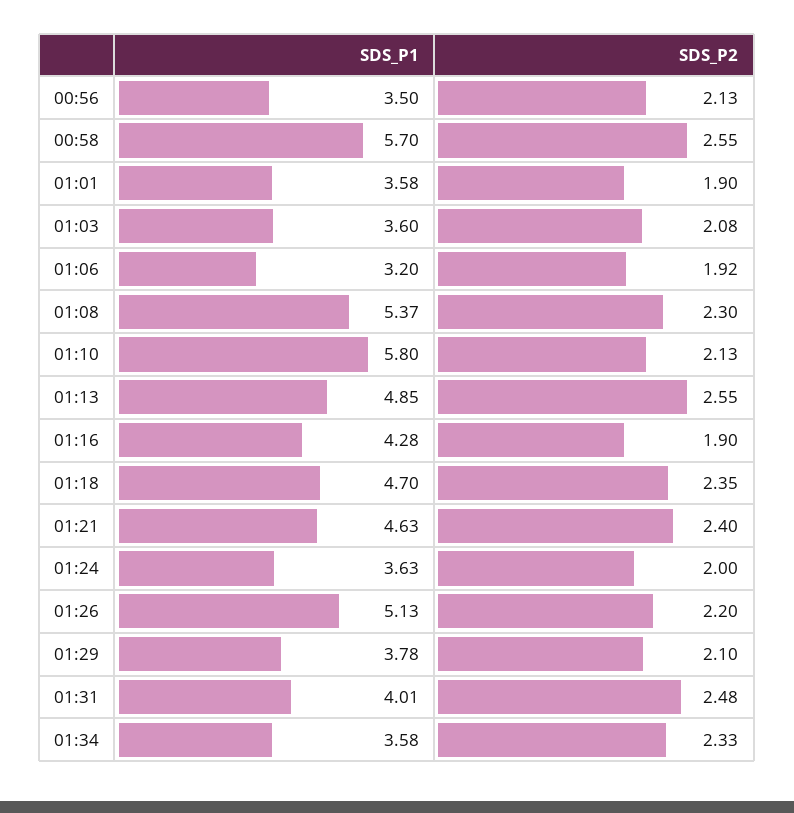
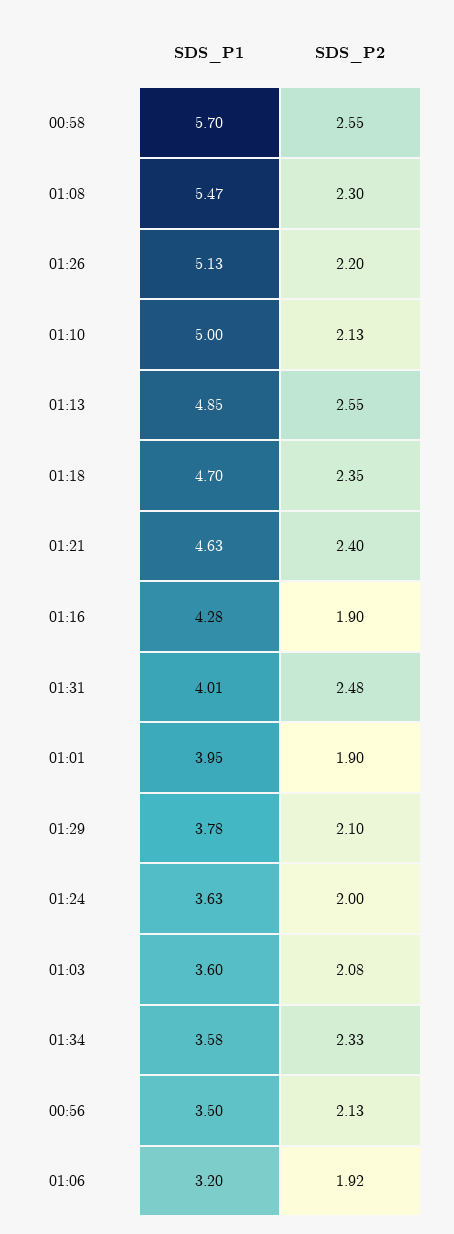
  {
    "SDS_P1": {
      "00:56": 3.5,
      "00:58": 5.7,
-     "01:01": 3.58,
+     "01:01": 3.95,
      "01:03": 3.6,
      "01:06": 3.2,
-     "01:08": 5.37,
+     "01:08": 5.47,
-     "01:10": 5.8,
+     "01:10": 5,
      "01:13": 4.85,
      "01:16": 4.28,
      "01:18": 4.7,
      "01:21": 4.63,
      "01:24": 3.63,
      "01:26": 5.13,
      "01:29": 3.78,
      "01:31": 4.01,
      "01:34": 3.58
    },
    "SDS_P2": {
      "00:56": 2.13,
      "00:58": 2.55,
      "01:01": 1.9,
      "01:03": 2.08,
      "01:06": 1.92,
      "01:08": 2.3,
      "01:10": 2.13,
      "01:13": 2.55,
      "01:16": 1.9,
      "01:18": 2.35,
      "01:21": 2.4,
      "01:24": 2,
      "01:26": 2.2,
      "01:29": 2.1,
      "01:31": 2.48,
      "01:34": 2.33
    }
  }

